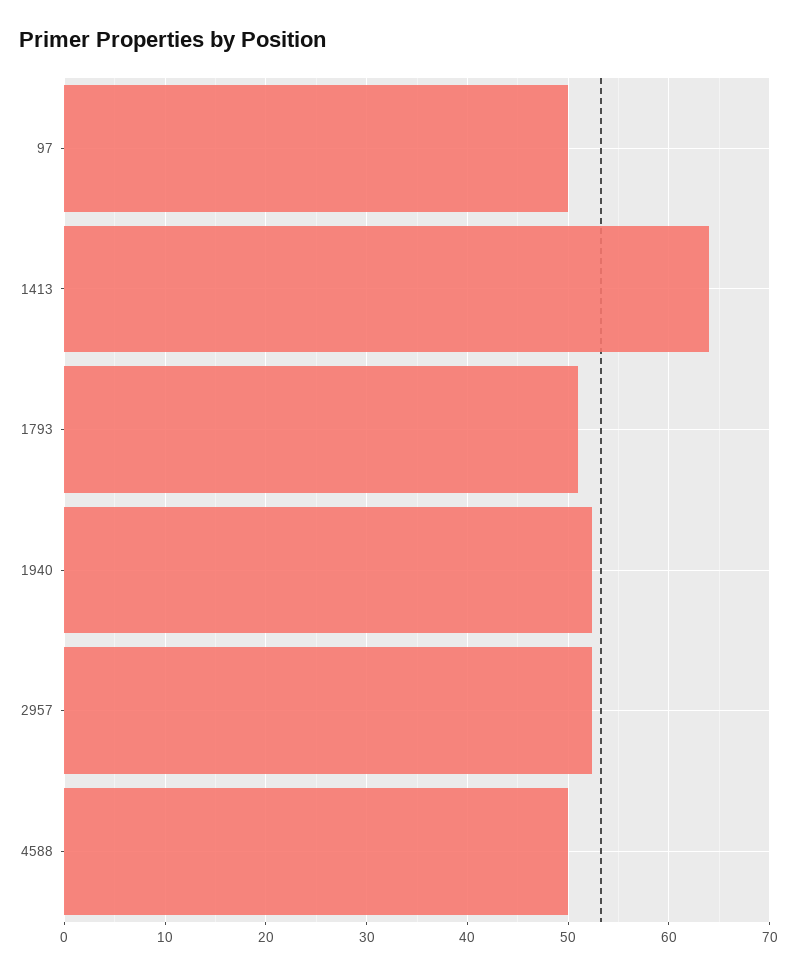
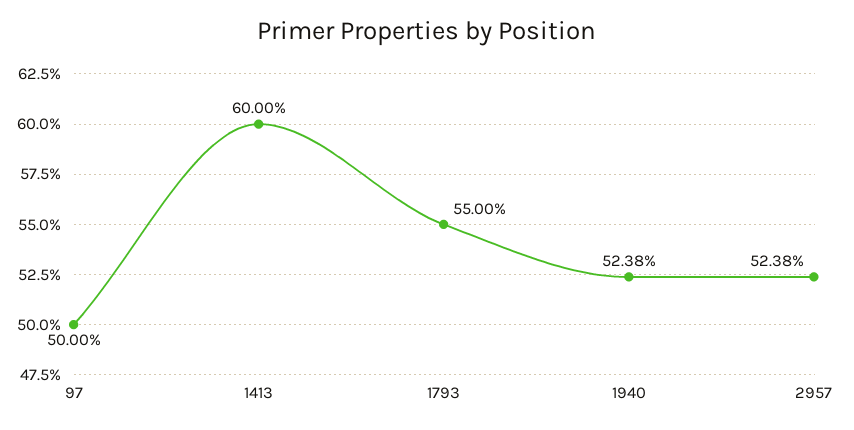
  {
    "97": 50,
-   "1413": 64,
+   "1413": 60,
-   "1793": 51,
+   "1793": 55,
    "1940": 52.38,
-   "2957": 52.38,
+   "2957": 52.38
-   "4588": 50
  }

